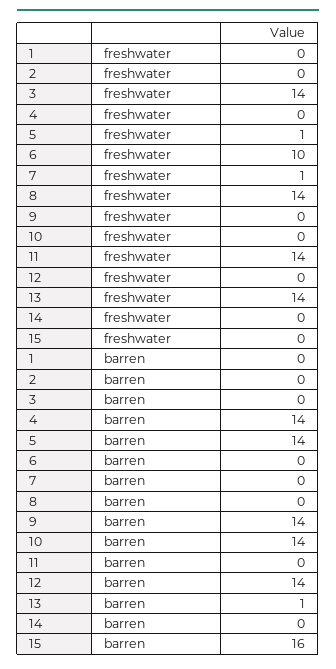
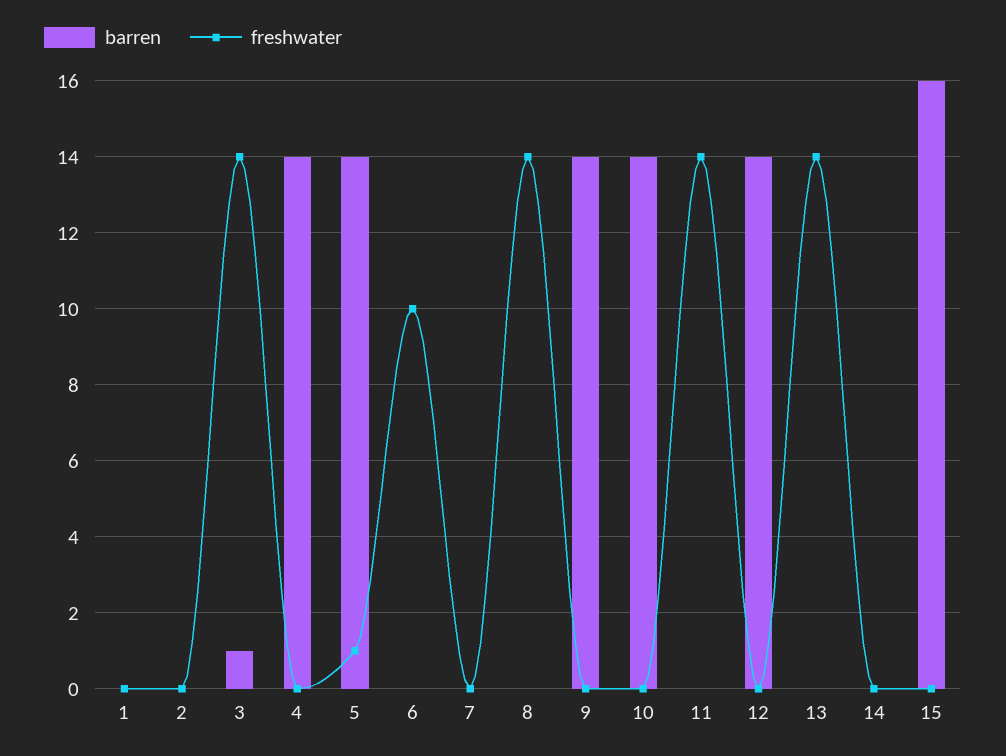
  {
    "freshwater": {
      "1": 0,
      "2": 0,
      "3": 14,
      "4": 0,
      "5": 1,
      "6": 10,
-     "7": 1,
+     "7": 0,
      "8": 14,
      "9": 0,
      "10": 0,
      "11": 14,
      "12": 0,
      "13": 14,
      "14": 0,
      "15": 0
    },
    "barren": {
      "1": 0,
      "2": 0,
-     "3": 0,
+     "3": 1,
      "4": 14,
      "5": 14,
      "6": 0,
      "7": 0,
      "8": 0,
      "9": 14,
      "10": 14,
      "11": 0,
      "12": 14,
-     "13": 1,
+     "13": 0,
      "14": 0,
      "15": 16
    }
  }

